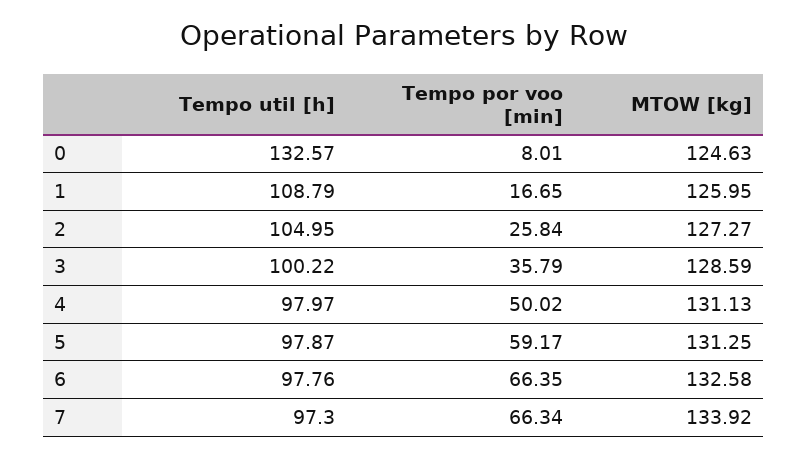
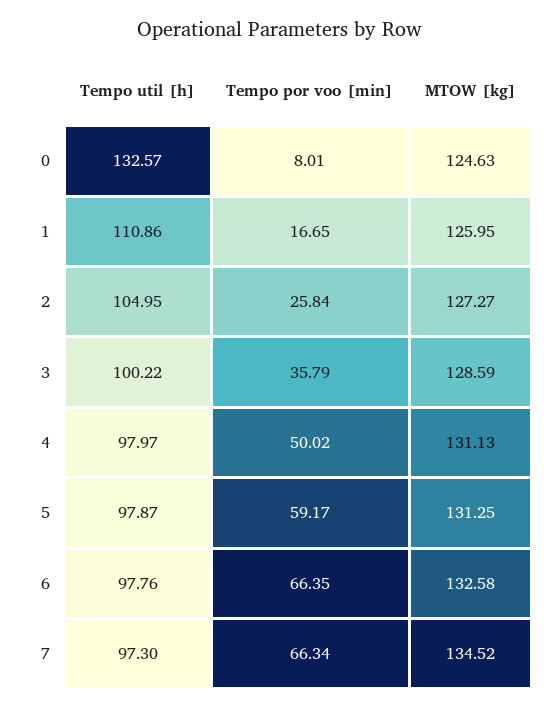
  {
    "Tempo util [h]": {
      "0": 132.57,
-     "1": 108.79,
+     "1": 110.86,
      "2": 104.95,
      "3": 100.22,
      "4": 97.97,
      "5": 97.87,
      "6": 97.76,
      "7": 97.3
    },
    "Tempo por voo [min]": {
      "0": 8.01,
      "1": 16.65,
      "2": 25.84,
      "3": 35.79,
      "4": 50.02,
      "5": 59.17,
      "6": 66.35,
      "7": 66.34
    },
    "MTOW [kg]": {
      "0": 124.63,
      "1": 125.95,
      "2": 127.27,
      "3": 128.59,
      "4": 131.13,
      "5": 131.25,
      "6": 132.58,
-     "7": 133.92
+     "7": 134.52
    }
  }

